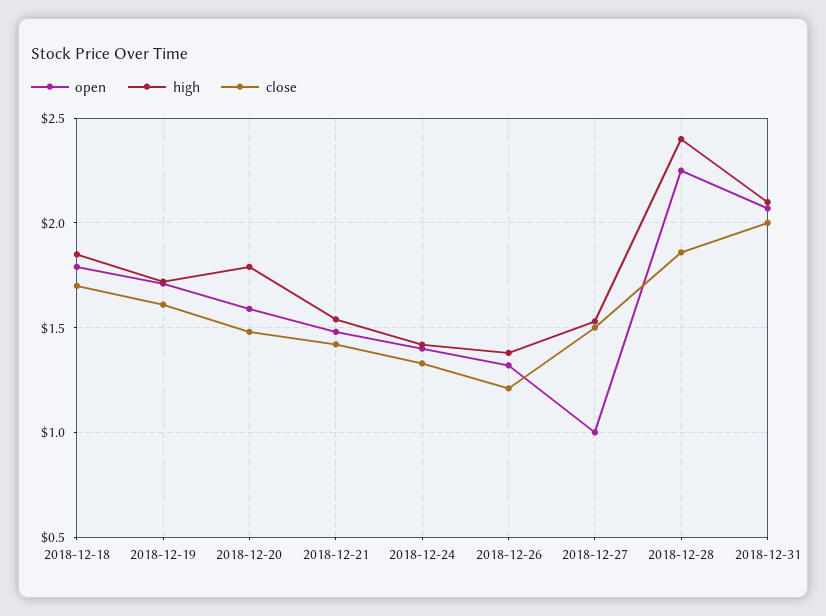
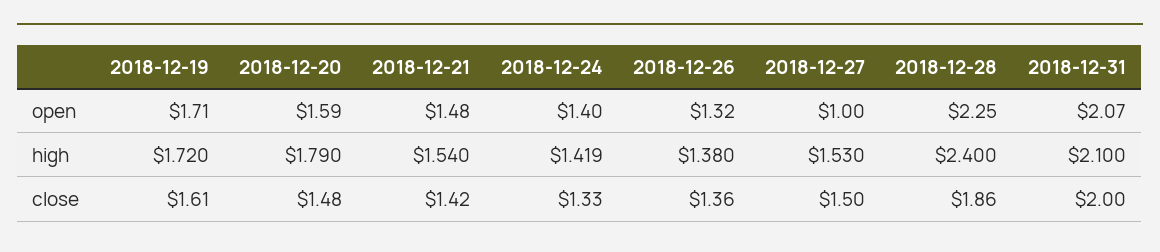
  {
    "open": {
-     "2018-12-18": 1.8,
      "2018-12-19": 1.71,
      "2018-12-20": 1.59,
      "2018-12-21": 1.48,
      "2018-12-24": 1.4,
      "2018-12-26": 1.32,
      "2018-12-27": 1,
      "2018-12-28": 2.25,
      "2018-12-31": 2.07
    },
    "high": {
-     "2018-12-18": 1.85,
      "2018-12-19": 1.72,
      "2018-12-20": 1.79,
      "2018-12-21": 1.54,
      "2018-12-24": 1.419,
      "2018-12-26": 1.38,
      "2018-12-27": 1.53,
      "2018-12-28": 2.4,
      "2018-12-31": 2.1
    },
    "close": {
-     "2018-12-18": 1.7,
      "2018-12-19": 1.61,
      "2018-12-20": 1.48,
      "2018-12-21": 1.42,
      "2018-12-24": 1.33,
-     "2018-12-26": 1.2,
+     "2018-12-26": 1.36,
      "2018-12-27": 1.5,
      "2018-12-28": 1.86,
      "2018-12-31": 2
    }
  }

